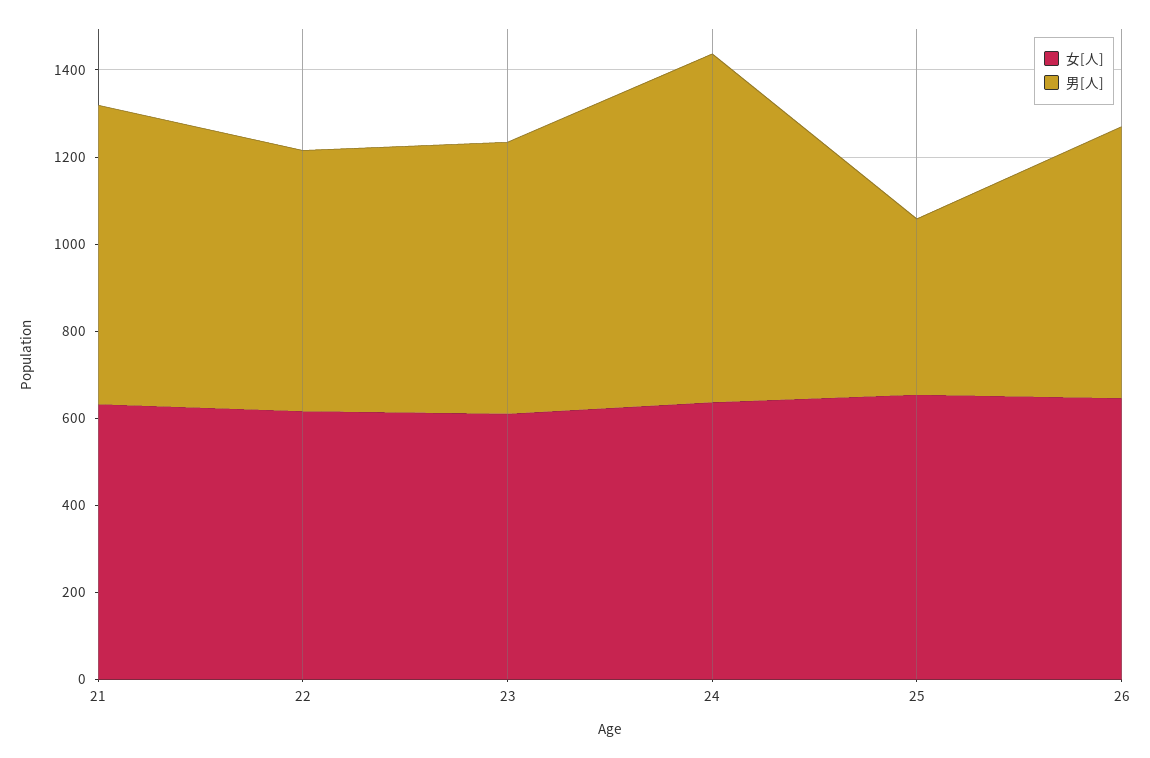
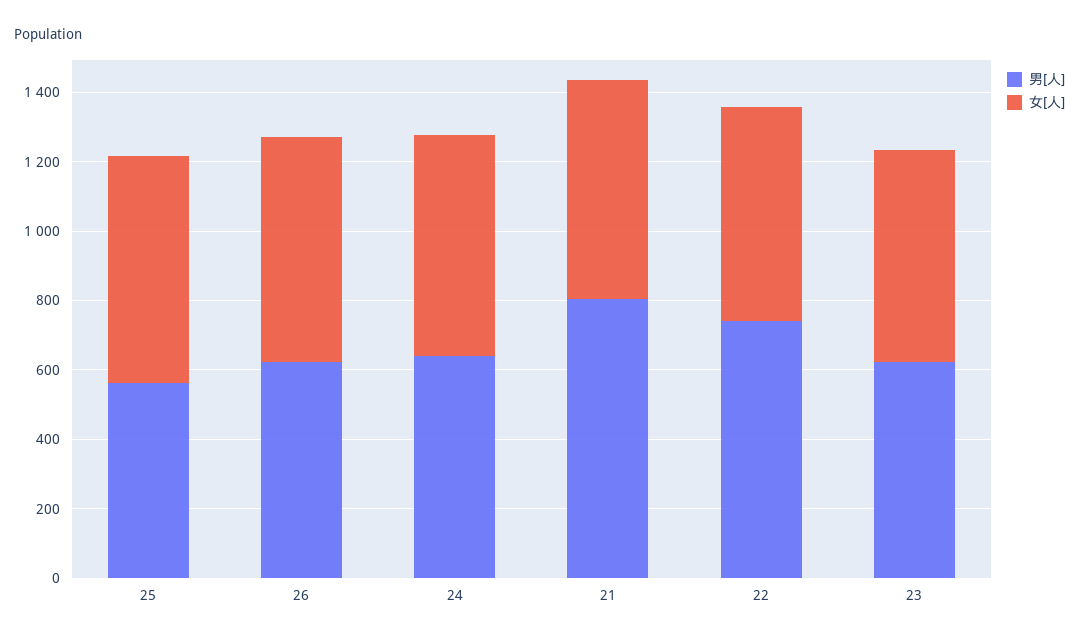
  {
    "女[人]": {
      "21": 650,
      "22": 600,
      "23": 600,
      "24": 650,
      "25": 650,
      "26": 650
    },
    "男[人]": {
-     "21": 700,
+     "21": 800,
-     "22": 600,
+     "22": 750,
      "23": 600,
-     "24": 800,
+     "24": 650,
-     "25": 400,
+     "25": 550,
      "26": 600
    }
  }

